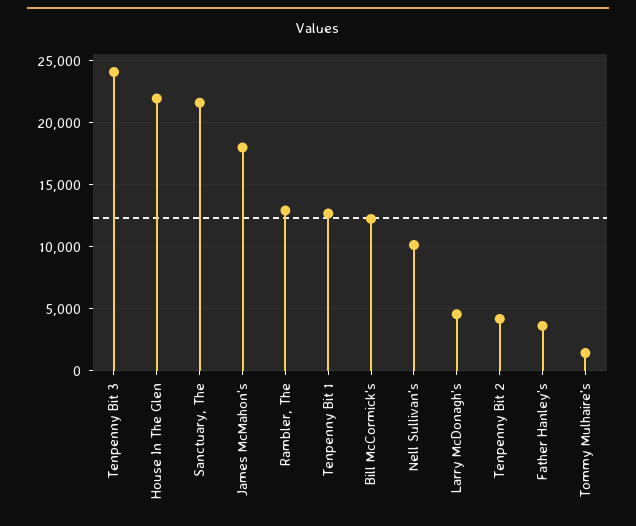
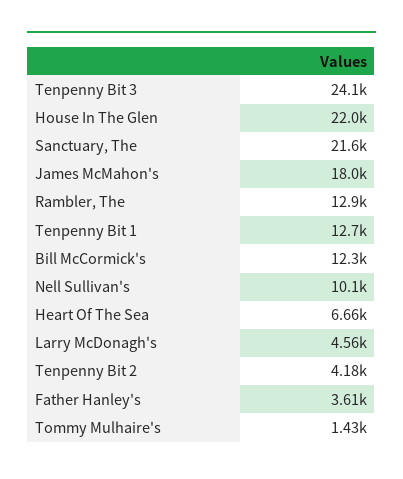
  {
    "Tenpenny Bit 3": 24100,
    "House In The Glen": 22000,
    "Sanctuary, The": 21600,
    "James McMahon's": 18000,
    "Rambler, The": 12900,
    "Tenpenny Bit 1": 12700,
    "Bill McCormick's": 12300,
    "Nell Sullivan's": 10100,
    "Larry McDonagh's": 4560,
    "Tenpenny Bit 2": 4180,
    "Father Hanley's": 3610,
-   "Tommy Mulhaire's": 1430
+   "Tommy Mulhaire's": 1430,
+   "Heart Of The Sea": 6660
  }

